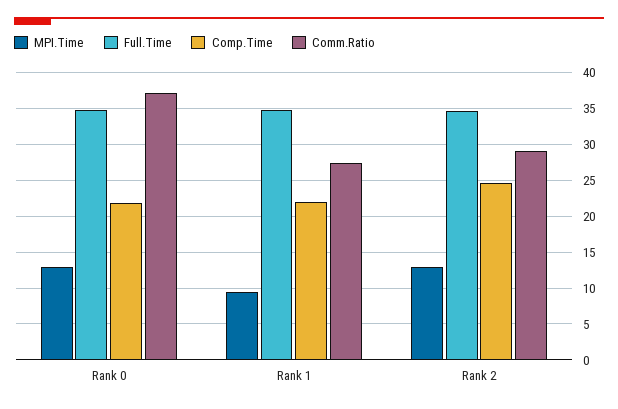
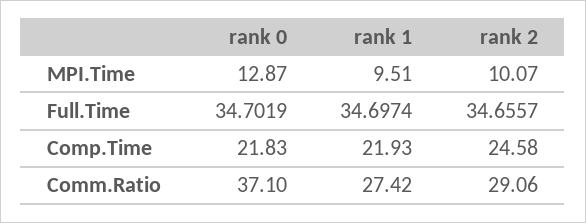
  {
    "MPI.Time": {
      "Rank 0": 12.87,
      "Rank 1": 9.51,
-     "Rank 2": 13
+     "Rank 2": 10.07
    },
    "Full.Time": {
      "Rank 0": 34.7019,
      "Rank 1": 34.6974,
      "Rank 2": 34.6557
    },
    "Comp.Time": {
      "Rank 0": 21.83,
      "Rank 1": 21.93,
      "Rank 2": 24.58
    },
    "Comm.Ratio": {
      "Rank 0": 37.1,
      "Rank 1": 27.42,
      "Rank 2": 29.06
    }
  }

